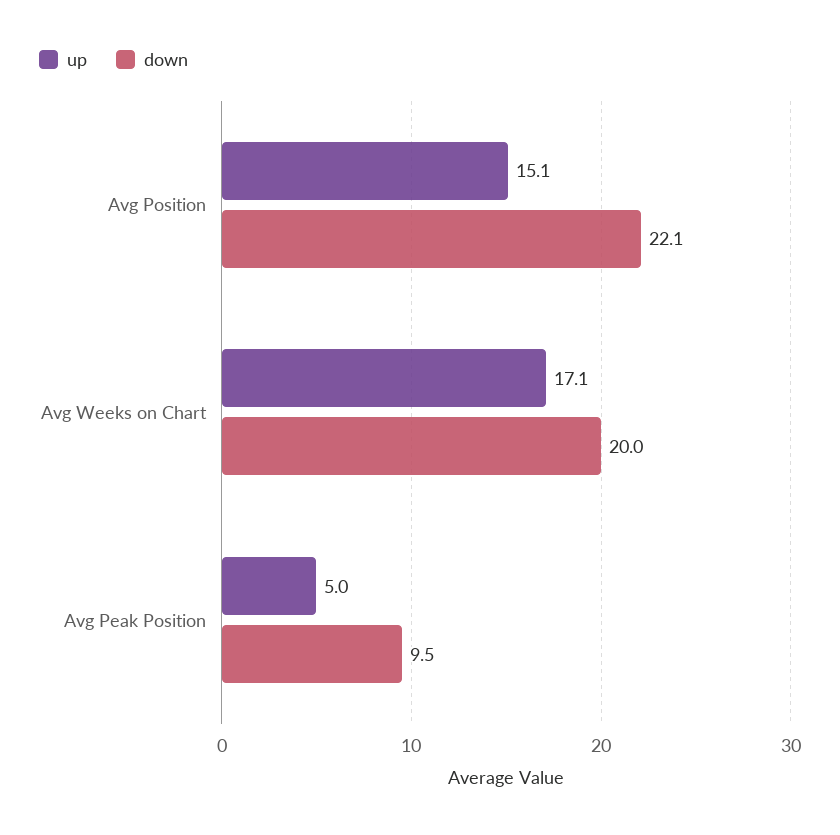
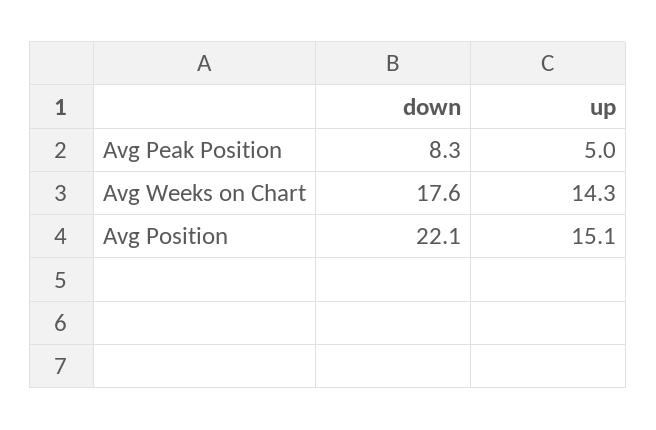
  {
    "up": {
      "Avg Position": 15.1,
-     "Avg Weeks on Chart": 17.1,
+     "Avg Weeks on Chart": 14.3,
      "Avg Peak Position": 5
    },
    "down": {
      "Avg Position": 22.1,
-     "Avg Weeks on Chart": 20,
+     "Avg Weeks on Chart": 17.6,
-     "Avg Peak Position": 9.5
+     "Avg Peak Position": 8.3
    }
  }

